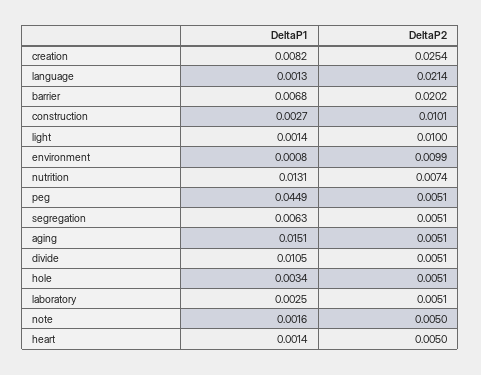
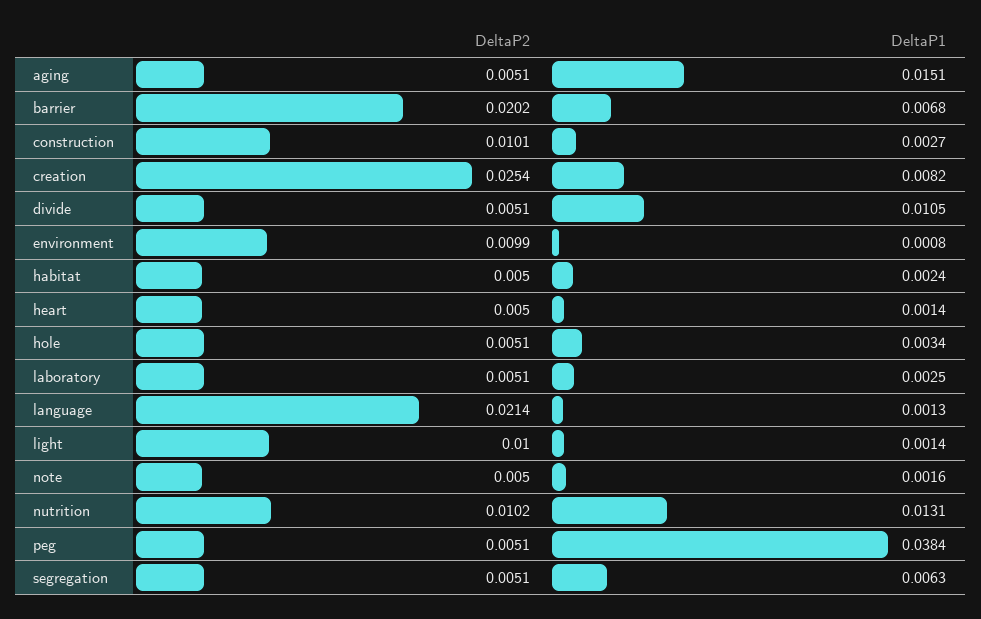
  {
    "DeltaP1": {
      "creation": 0.0082,
      "language": 0.0013,
      "barrier": 0.0068,
      "construction": 0.0027,
      "light": 0.0014,
      "environment": 0.0008,
      "nutrition": 0.0131,
-     "peg": 0.0449,
+     "peg": 0.0384,
      "segregation": 0.0063,
      "aging": 0.0151,
      "divide": 0.0105,
      "hole": 0.0034,
      "laboratory": 0.0025,
      "note": 0.0016,
-     "heart": 0.0014
+     "heart": 0.0014,
+     "habitat": 0.0024
    },
    "DeltaP2": {
      "creation": 0.0254,
      "language": 0.0214,
      "barrier": 0.0202,
      "construction": 0.0101,
      "light": 0.01,
      "environment": 0.0099,
-     "nutrition": 0.0074,
+     "nutrition": 0.0102,
      "peg": 0.0051,
      "segregation": 0.0051,
      "aging": 0.0051,
      "divide": 0.0051,
      "hole": 0.0051,
      "laboratory": 0.0051,
      "note": 0.005,
-     "heart": 0.005
+     "heart": 0.005,
+     "habitat": 0.005
    }
  }

